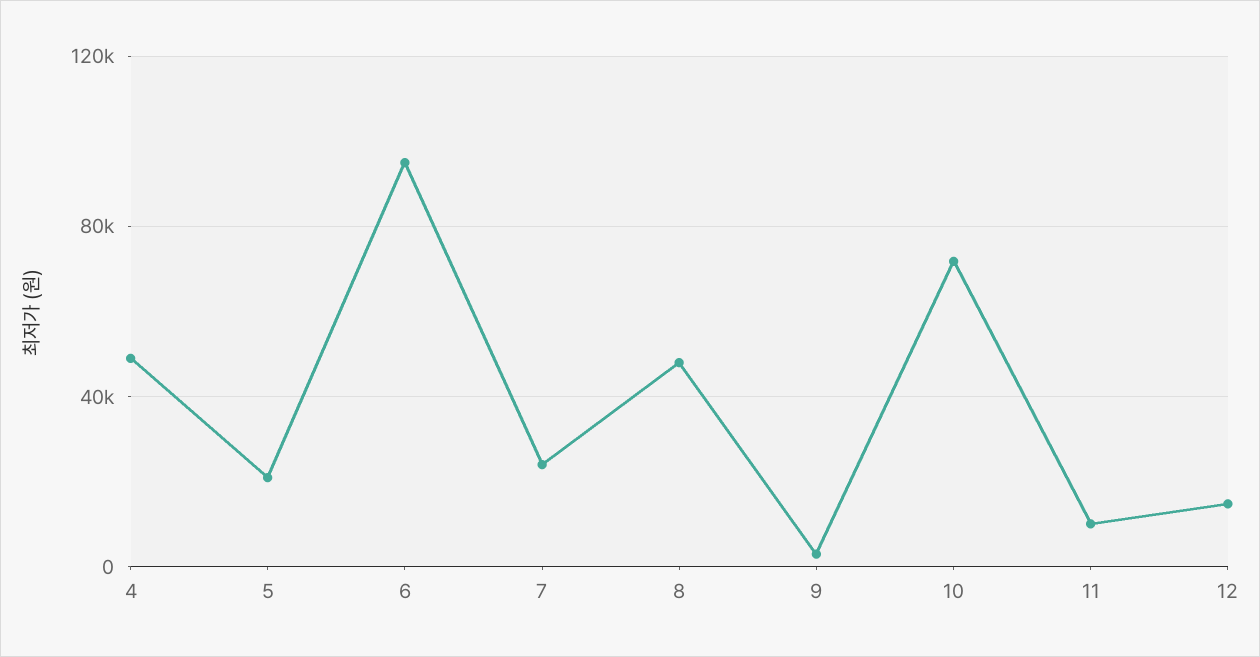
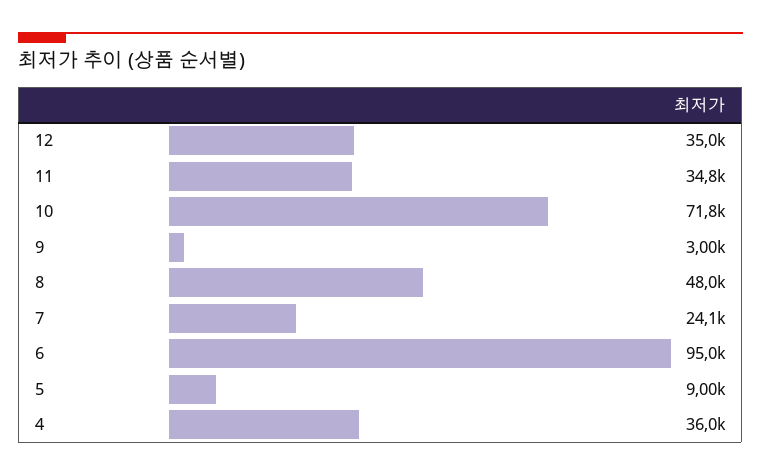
  {
-   "4": 50000,
+   "4": 36000,
-   "5": 20000,
+   "5": 9000,
    "6": 95000,
    "7": 24100,
    "8": 48000,
    "9": 3000,
    "10": 71800,
-   "11": 10000,
+   "11": 34800,
-   "12": 15000
+   "12": 35000
  }

